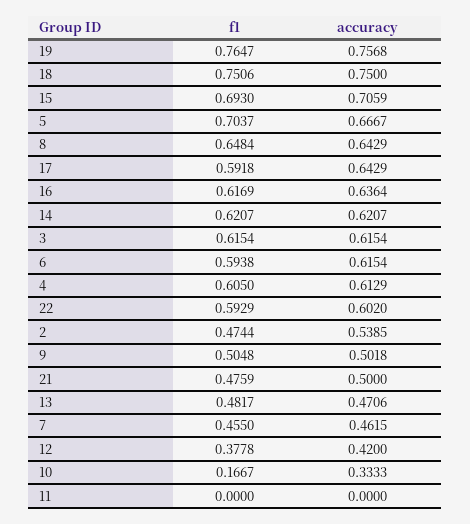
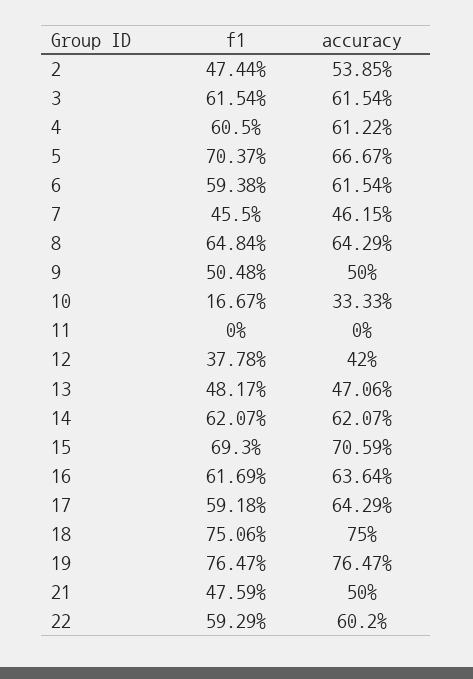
  {
    "f1": {
      "19": 0.7647,
      "18": 0.7506,
      "15": 0.693,
      "5": 0.7037,
      "8": 0.6484,
      "17": 0.5918,
      "16": 0.6169,
      "14": 0.6207,
      "3": 0.6154,
      "6": 0.5938,
      "4": 0.605,
      "22": 0.5929,
      "2": 0.4744,
      "9": 0.5048,
      "21": 0.4759,
      "13": 0.4817,
      "7": 0.455,
      "12": 0.3778,
      "10": 0.1667,
      "11": 0
    },
    "accuracy": {
-     "19": 0.7568,
+     "19": 0.7647,
      "18": 0.75,
      "15": 0.7059,
      "5": 0.6667,
      "8": 0.6429,
      "17": 0.6429,
      "16": 0.6364,
      "14": 0.6207,
      "3": 0.6154,
      "6": 0.6154,
-     "4": 0.6129,
+     "4": 0.6122,
      "22": 0.602,
      "2": 0.5385,
-     "9": 0.5018,
+     "9": 0.5,
      "21": 0.5,
      "13": 0.4706,
      "7": 0.4615,
      "12": 0.42,
      "10": 0.3333,
      "11": 0
    }
  }

